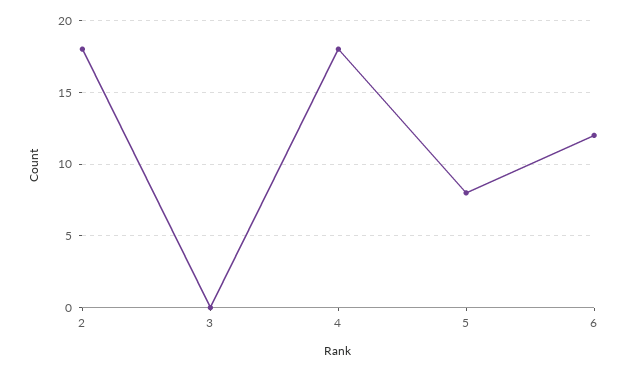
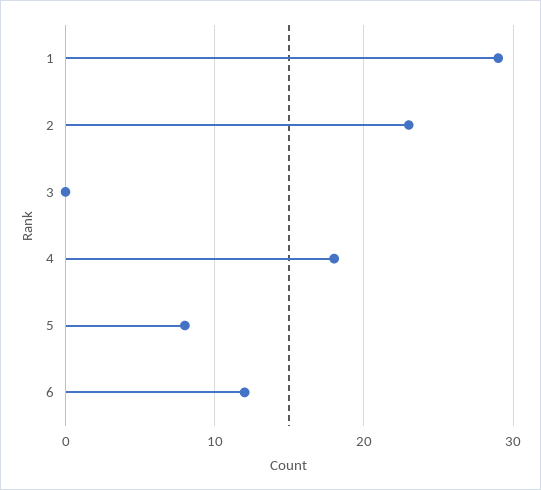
  {
-   "2": 18,
+   "2": 23,
    "3": 0,
    "4": 18,
    "5": 8,
-   "6": 12
+   "6": 12,
+   "1": 29
  }

